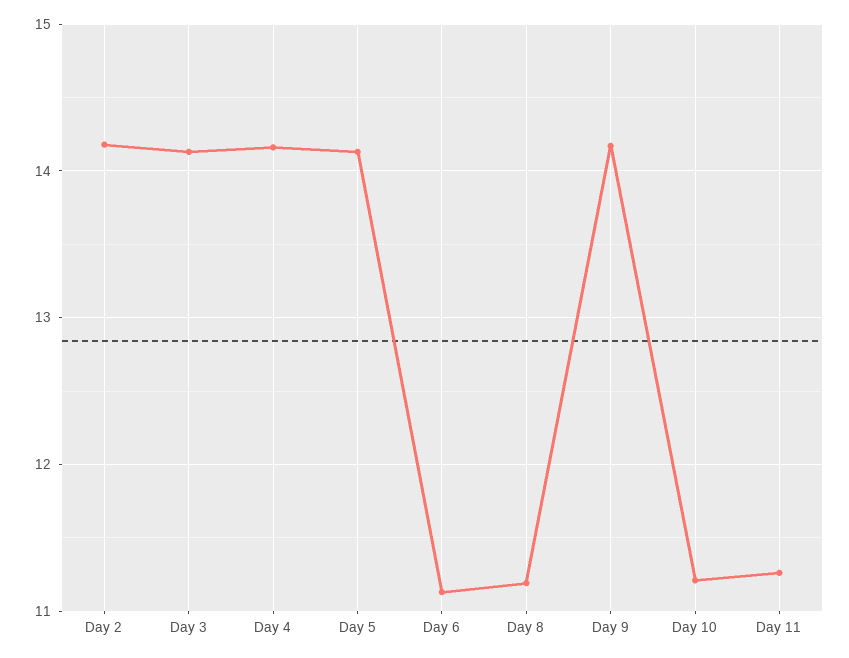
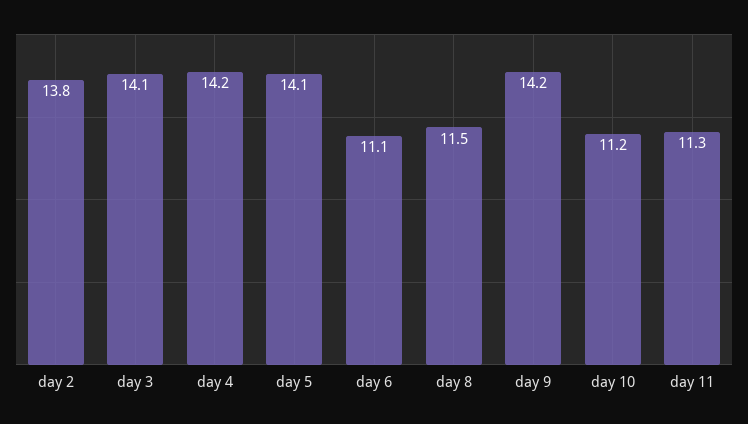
  {
-   "Day 2": 14.2,
+   "Day 2": 13.8,
    "Day 3": 14.1,
    "Day 4": 14.2,
    "Day 5": 14.1,
    "Day 6": 11.1,
-   "Day 8": 11.2,
+   "Day 8": 11.5,
    "Day 9": 14.2,
    "Day 10": 11.2,
    "Day 11": 11.3
  }

